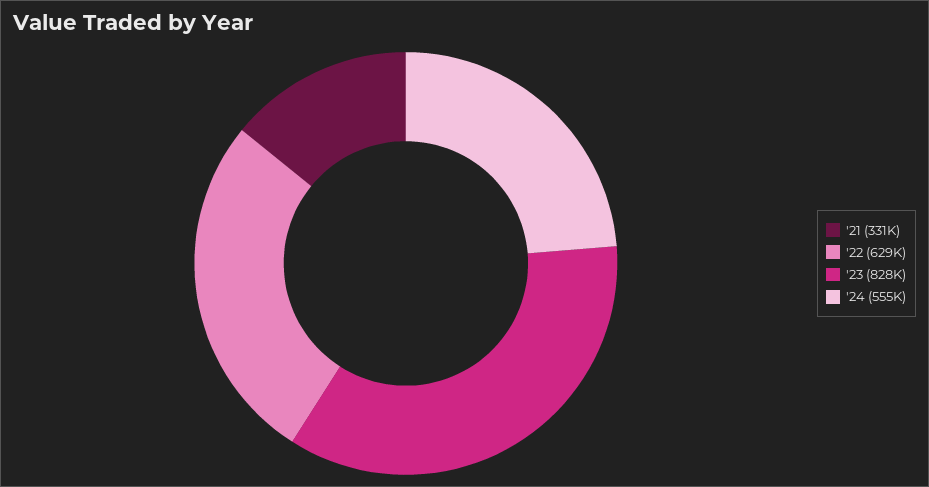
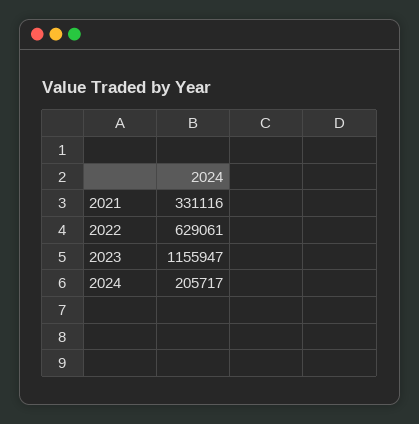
  {
    "'21": 331116,
    "'22": 629061,
-   "'23": 828000,
+   "'23": 1155947,
-   "'24": 555000
+   "'24": 205717
  }

